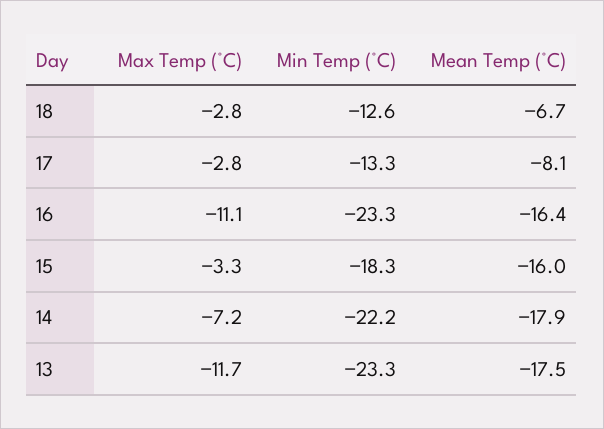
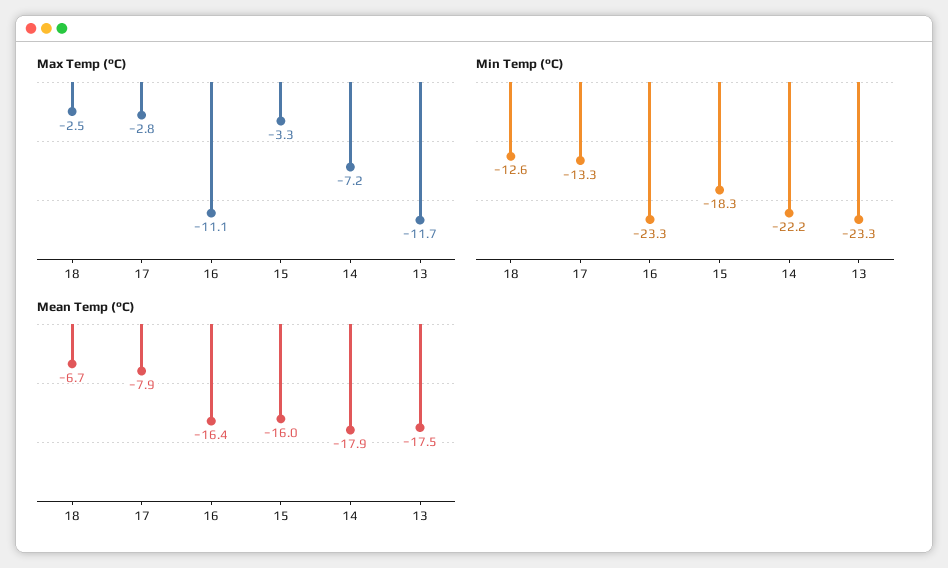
  {
    "Max Temp (°C)": {
-     "18": -2.8,
+     "18": -2.5,
      "17": -2.8,
      "16": -11.1,
      "15": -3.3,
      "14": -7.2,
      "13": -11.7
    },
    "Min Temp (°C)": {
      "18": -12.6,
      "17": -13.3,
      "16": -23.3,
      "15": -18.3,
      "14": -22.2,
      "13": -23.3
    },
    "Mean Temp (°C)": {
      "18": -6.7,
-     "17": -8.1,
+     "17": -7.9,
      "16": -16.4,
      "15": -16,
      "14": -17.9,
      "13": -17.5
    }
  }

